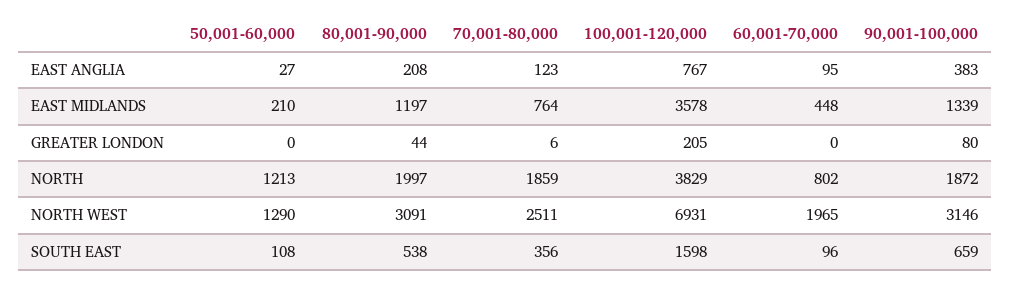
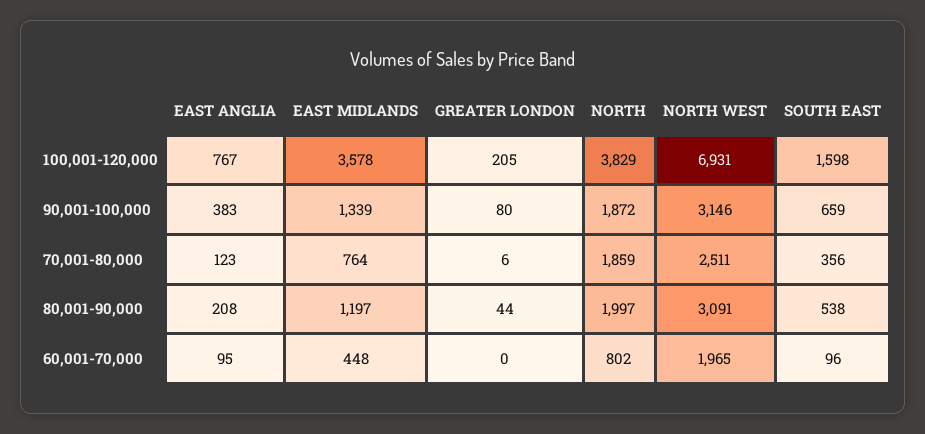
  {
-   "50,001-60,000": {
-     "EAST ANGLIA": 27,
-     "EAST MIDLANDS": 210,
-     "GREATER LONDON": 0,
-     "NORTH": 1213,
-     "NORTH WEST": 1290,
-     "SOUTH EAST": 108
-   },
    "80,001-90,000": {
      "EAST ANGLIA": 208,
      "EAST MIDLANDS": 1197,
      "GREATER LONDON": 44,
      "NORTH": 1997,
      "NORTH WEST": 3091,
      "SOUTH EAST": 538
    },
    "70,001-80,000": {
      "EAST ANGLIA": 123,
      "EAST MIDLANDS": 764,
      "GREATER LONDON": 6,
      "NORTH": 1859,
      "NORTH WEST": 2511,
      "SOUTH EAST": 356
    },
    "100,001-120,000": {
      "EAST ANGLIA": 767,
      "EAST MIDLANDS": 3578,
      "GREATER LONDON": 205,
      "NORTH": 3829,
      "NORTH WEST": 6931,
      "SOUTH EAST": 1598
    },
    "60,001-70,000": {
      "EAST ANGLIA": 95,
      "EAST MIDLANDS": 448,
      "GREATER LONDON": 0,
      "NORTH": 802,
      "NORTH WEST": 1965,
      "SOUTH EAST": 96
    },
    "90,001-100,000": {
      "EAST ANGLIA": 383,
      "EAST MIDLANDS": 1339,
      "GREATER LONDON": 80,
      "NORTH": 1872,
      "NORTH WEST": 3146,
      "SOUTH EAST": 659
    }
  }

